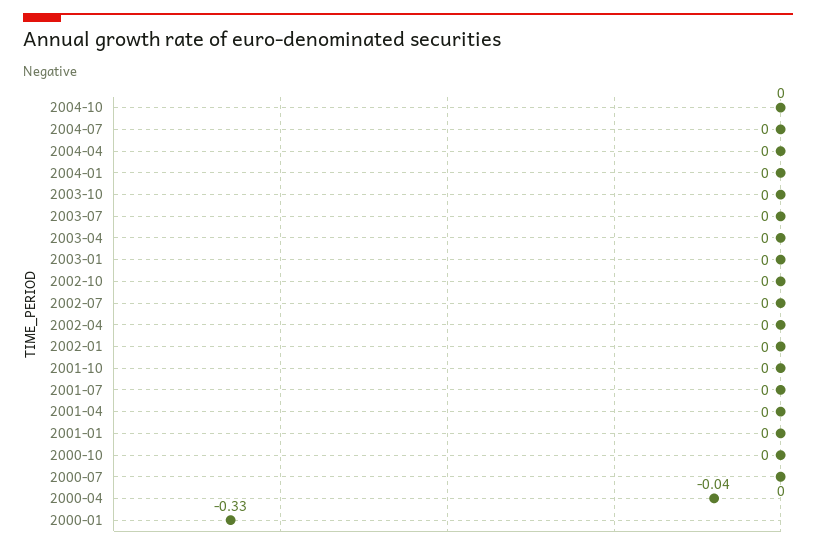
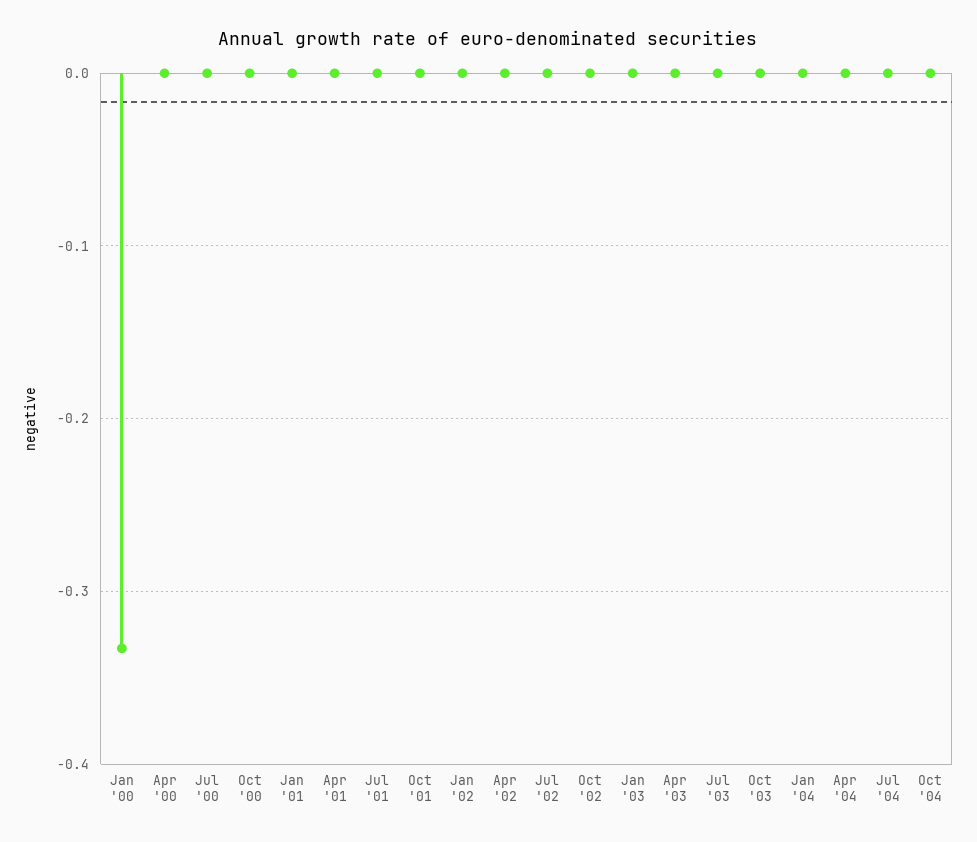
  {
    "2004-10": 0,
    "2004-07": 0,
    "2004-04": 0,
    "2004-01": 0,
    "2003-10": 0,
    "2003-07": 0,
    "2003-04": 0,
    "2003-01": 0,
    "2002-10": 0,
    "2002-07": 0,
    "2002-04": 0,
    "2002-01": 0,
    "2001-10": 0,
    "2001-07": 0,
    "2001-04": 0,
    "2001-01": 0,
    "2000-10": 0,
    "2000-07": 0,
-   "2000-04": -0.04,
+   "2000-04": 0,
    "2000-01": -0.33
  }

